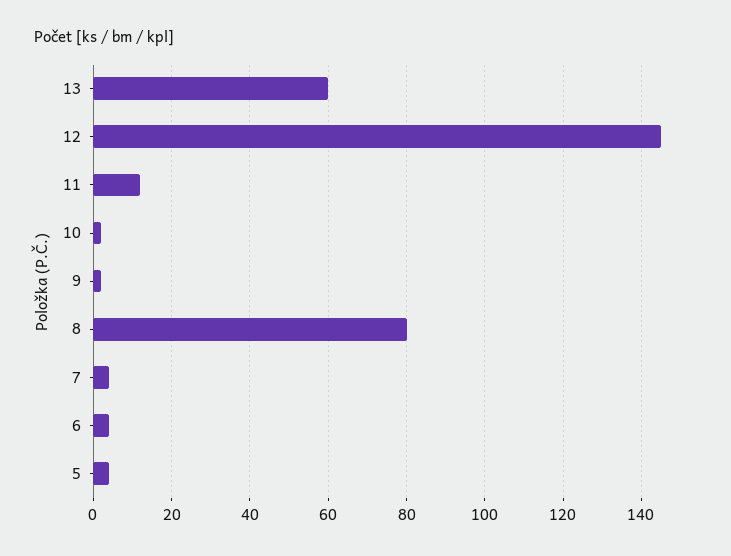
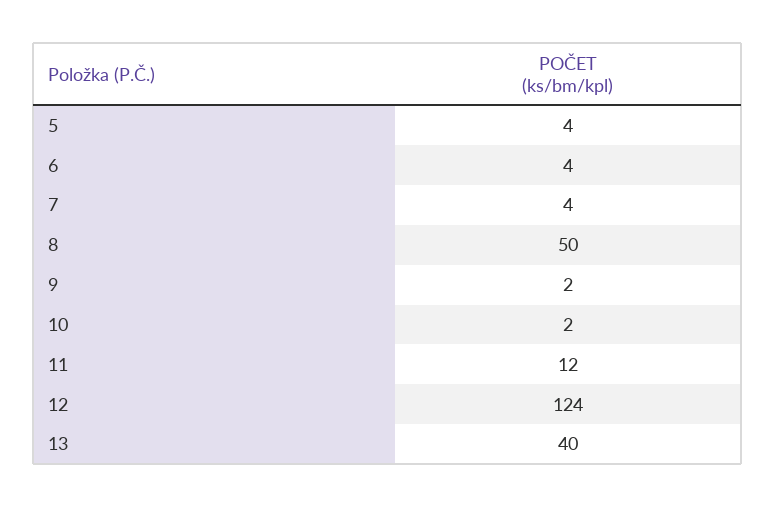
  {
-   "13": 60,
+   "13": 40,
-   "12": 145,
+   "12": 124,
    "11": 12,
    "10": 2,
    "9": 2,
-   "8": 80,
+   "8": 50,
    "7": 4,
    "6": 4,
    "5": 4
  }

